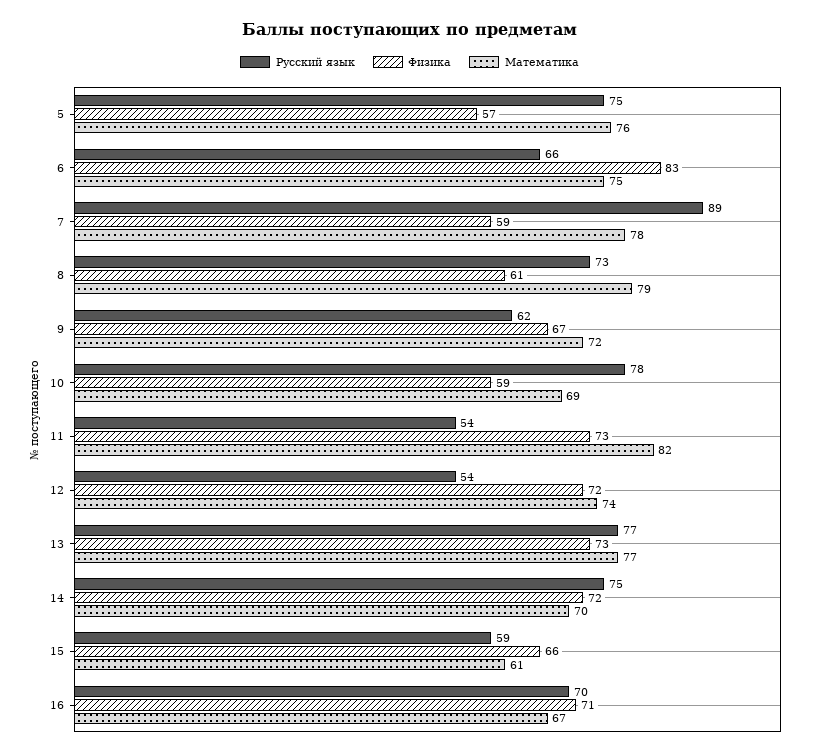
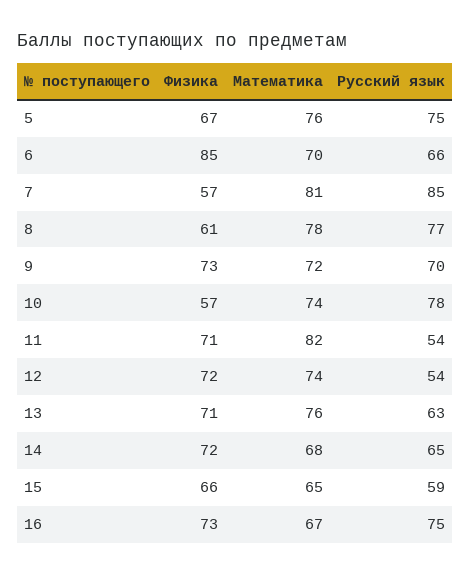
  {
    "Русский язык": {
      "5": 75,
      "6": 66,
-     "7": 89,
+     "7": 85,
-     "8": 73,
+     "8": 77,
-     "9": 62,
+     "9": 70,
      "10": 78,
      "11": 54,
      "12": 54,
-     "13": 77,
+     "13": 63,
-     "14": 75,
+     "14": 65,
      "15": 59,
-     "16": 70
+     "16": 75
    },
    "Физика": {
-     "5": 57,
+     "5": 67,
-     "6": 83,
+     "6": 85,
-     "7": 59,
+     "7": 57,
      "8": 61,
-     "9": 67,
+     "9": 73,
-     "10": 59,
+     "10": 57,
-     "11": 73,
+     "11": 71,
      "12": 72,
-     "13": 73,
+     "13": 71,
      "14": 72,
      "15": 66,
-     "16": 71
+     "16": 73
    },
    "Математика": {
      "5": 76,
-     "6": 75,
+     "6": 70,
-     "7": 78,
+     "7": 81,
-     "8": 79,
+     "8": 78,
      "9": 72,
-     "10": 69,
+     "10": 74,
      "11": 82,
      "12": 74,
-     "13": 77,
+     "13": 76,
-     "14": 70,
+     "14": 68,
-     "15": 61,
+     "15": 65,
      "16": 67
    }
  }

